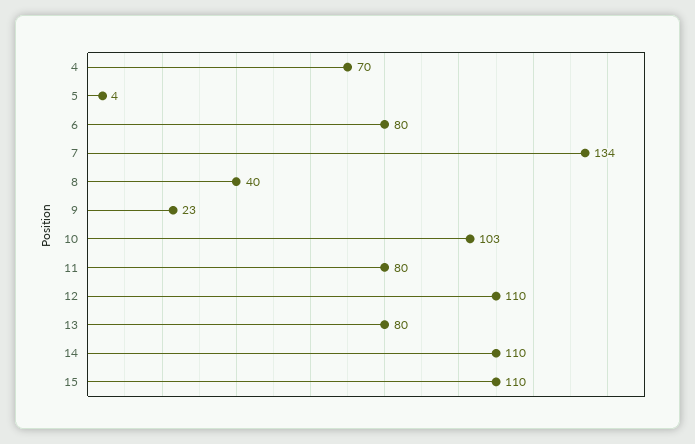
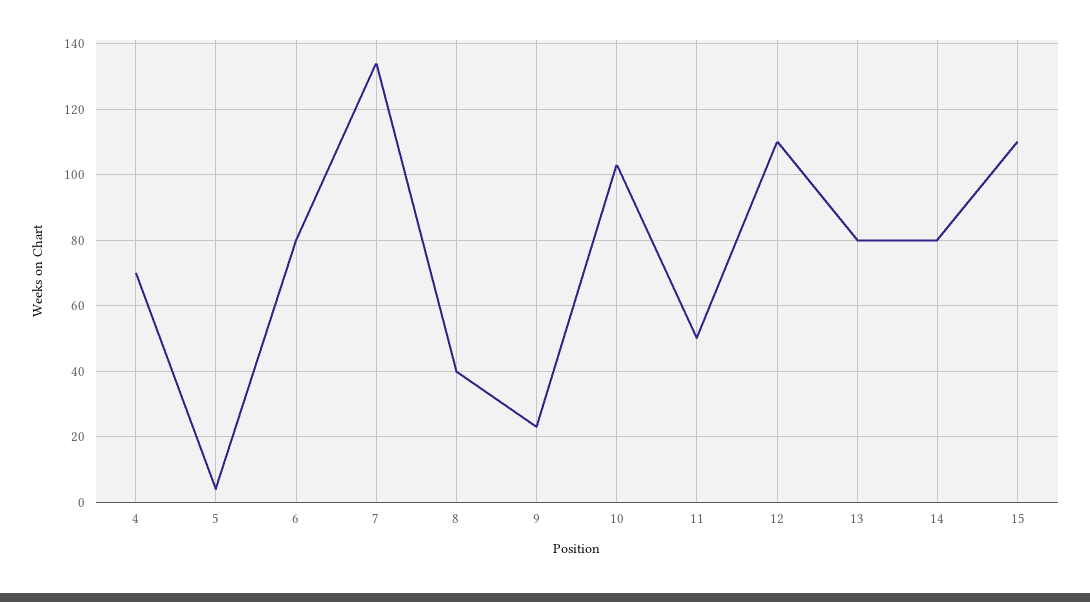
  {
    "4": 70,
    "5": 4,
    "6": 80,
    "7": 134,
    "8": 40,
    "9": 23,
    "10": 103,
-   "11": 80,
+   "11": 50,
    "12": 110,
    "13": 80,
-   "14": 110,
+   "14": 80,
    "15": 110
  }

